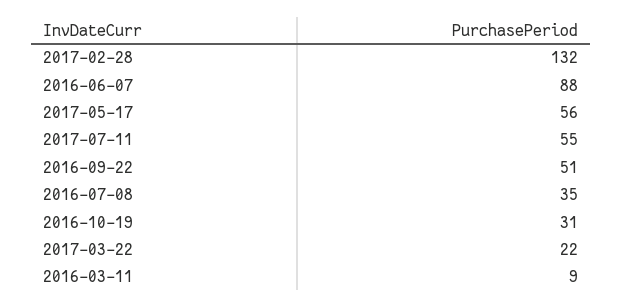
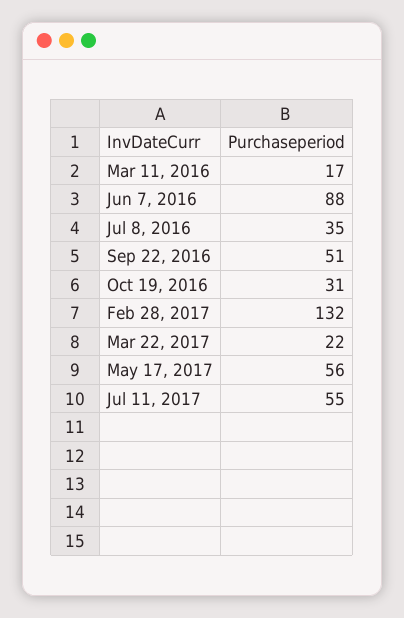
  {
    "2017-02-28": 132,
    "2016-06-07": 88,
    "2017-05-17": 56,
    "2017-07-11": 55,
    "2016-09-22": 51,
    "2016-07-08": 35,
    "2016-10-19": 31,
    "2017-03-22": 22,
-   "2016-03-11": 9
+   "2016-03-11": 17
  }

